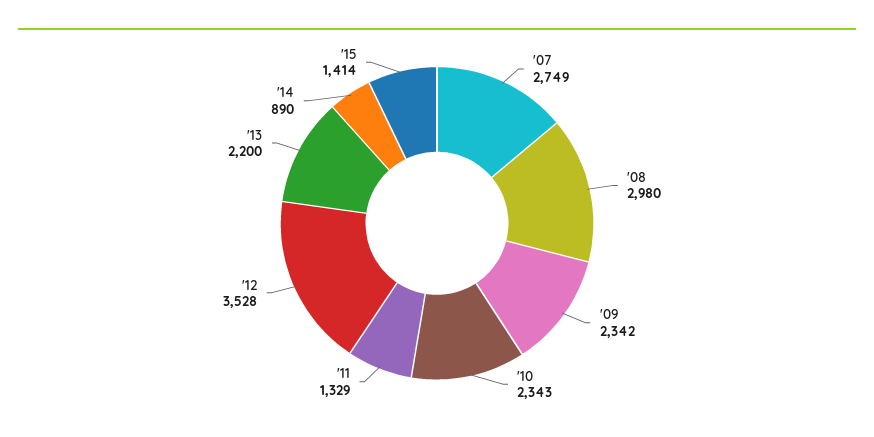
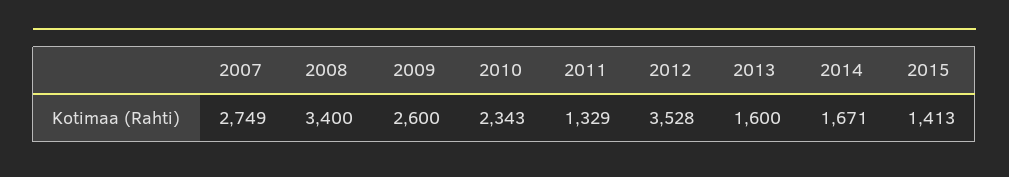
  {
    "'07": 2749,
-   "'08": 2980,
+   "'08": 3400,
-   "'09": 2342,
+   "'09": 2600,
    "'10": 2343,
    "'11": 1329,
    "'12": 3528,
-   "'13": 2200,
+   "'13": 1600,
-   "'14": 890,
+   "'14": 1671,
-   "'15": 1414
+   "'15": 1413
  }

